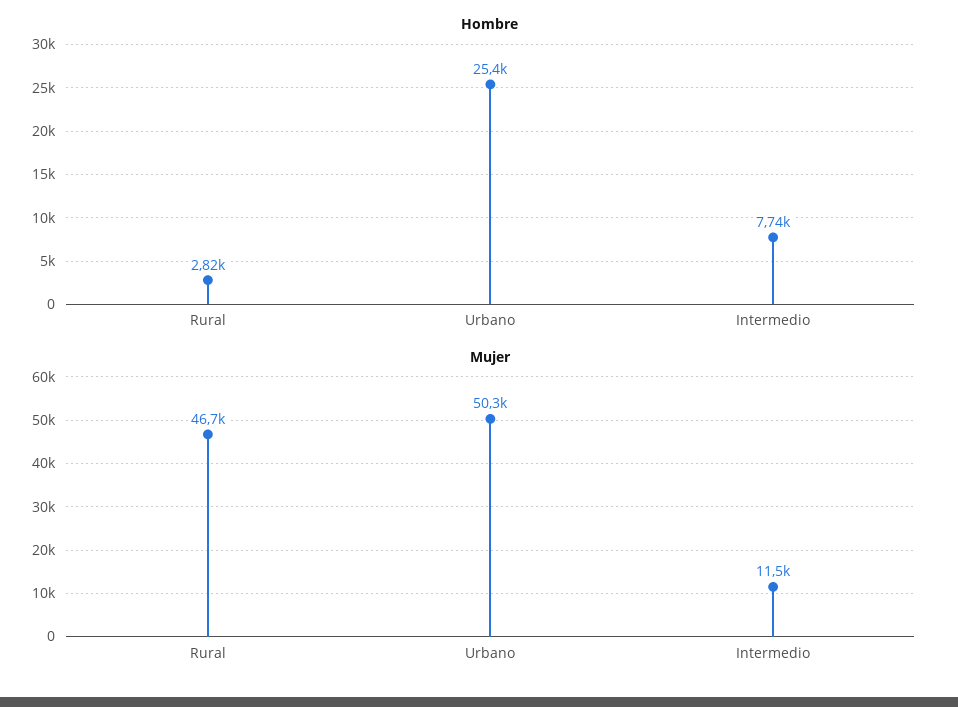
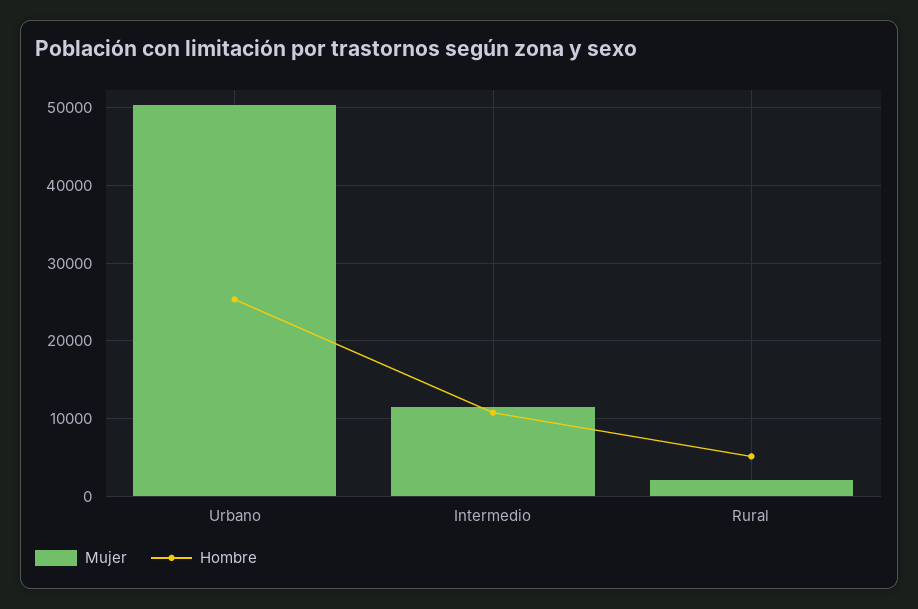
  {
    "Hombre": {
-     "Rural": 2820,
+     "Rural": 5000,
      "Urbano": 25400,
-     "Intermedio": 7740
+     "Intermedio": 11000
    },
    "Mujer": {
-     "Rural": 46700,
+     "Rural": 2000,
      "Urbano": 50300,
      "Intermedio": 11500
    }
  }

